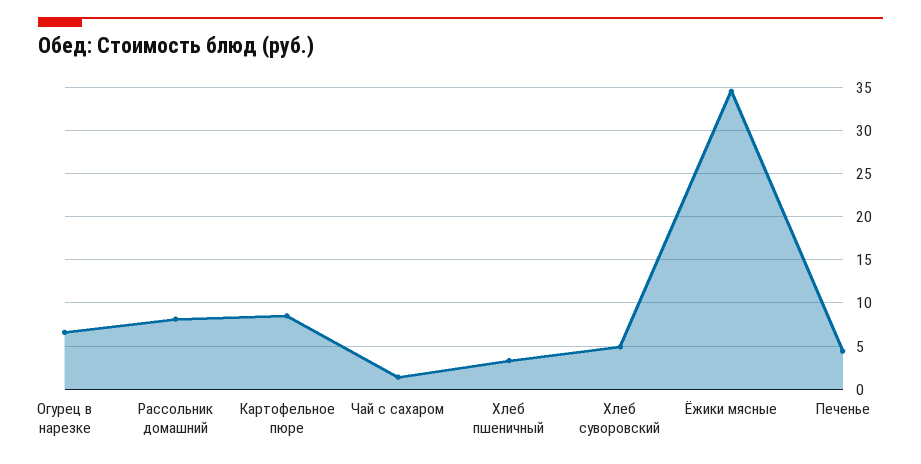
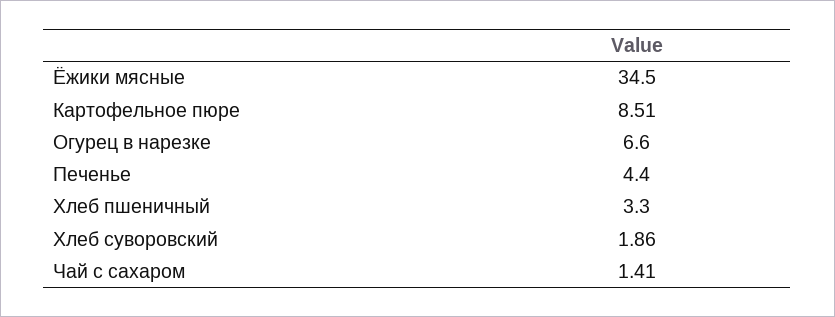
  {
    "Огурец в нарезке": 6.6,
-   "Рассольник домашний": 8,
    "Картофельное пюре": 8.51,
    "Чай с сахаром": 1.41,
    "Хлеб пшеничный": 3.3,
-   "Хлеб суворовский": 5,
+   "Хлеб суворовский": 1.86,
    "Ёжики мясные": 34.5,
    "Печенье": 4.4
  }

